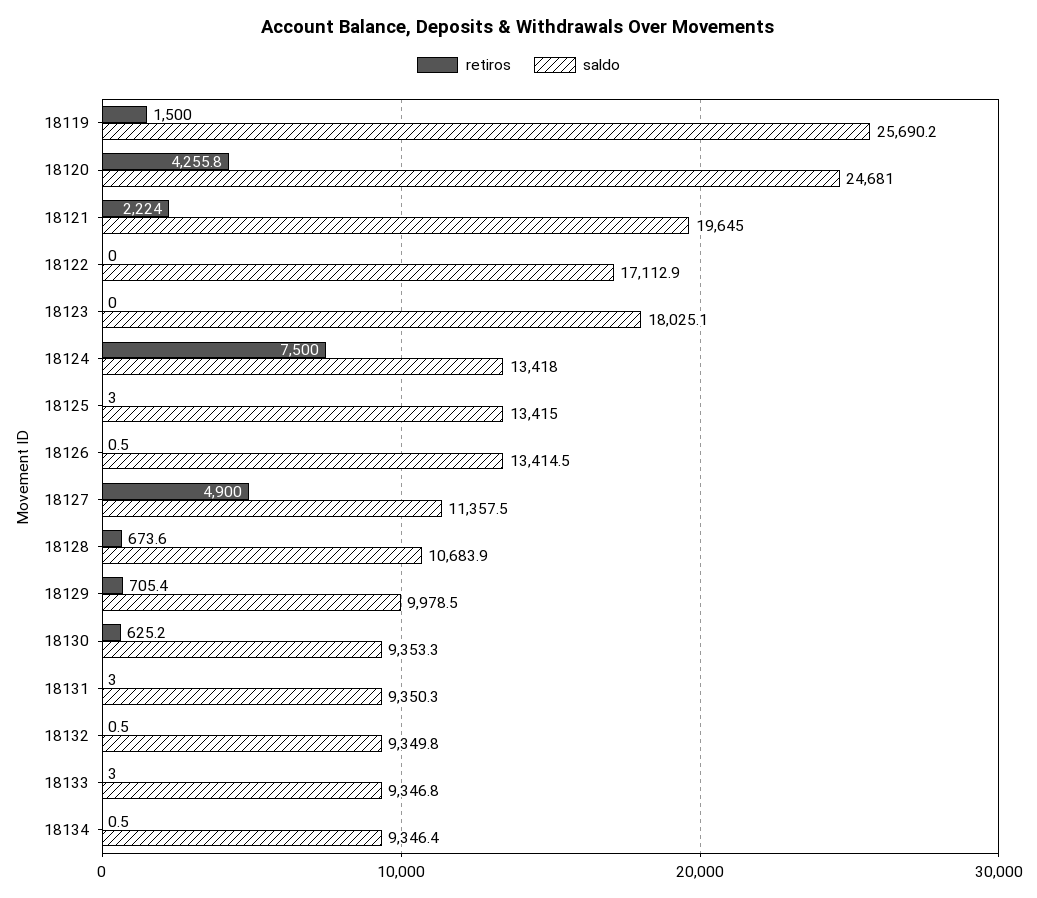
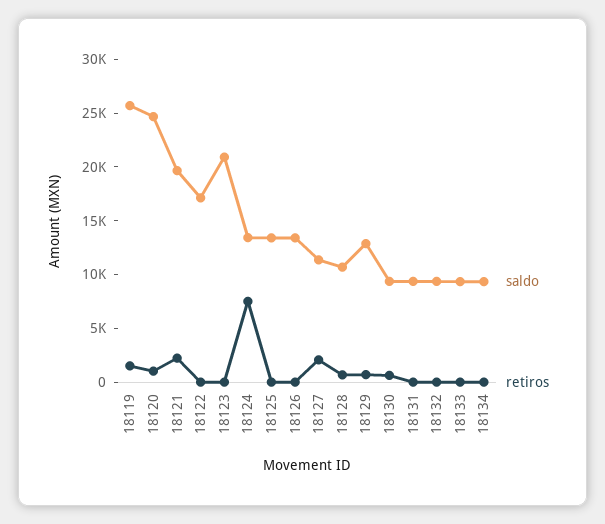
  {
    "retiros": {
      "18119": 1500,
-     "18120": 4255.8,
+     "18120": 1000,
      "18121": 2224,
      "18122": 0,
      "18123": 0,
      "18124": 7500,
      "18125": 3,
      "18126": 0.5,
-     "18127": 4900,
+     "18127": 2000,
      "18128": 673.6,
      "18129": 705.4,
      "18130": 625.2,
      "18131": 3,
      "18132": 0.5,
      "18133": 3,
      "18134": 0.5
    },
    "saldo": {
      "18119": 25690.2,
      "18120": 24681,
      "18121": 19645,
      "18122": 17112.9,
-     "18123": 18025.1,
+     "18123": 21000,
      "18124": 13418,
      "18125": 13415,
      "18126": 13414.5,
      "18127": 11357.5,
      "18128": 10683.9,
-     "18129": 9978.5,
+     "18129": 13000,
      "18130": 9353.3,
      "18131": 9350.3,
      "18132": 9349.8,
      "18133": 9346.8,
      "18134": 9346.4
    }
  }

